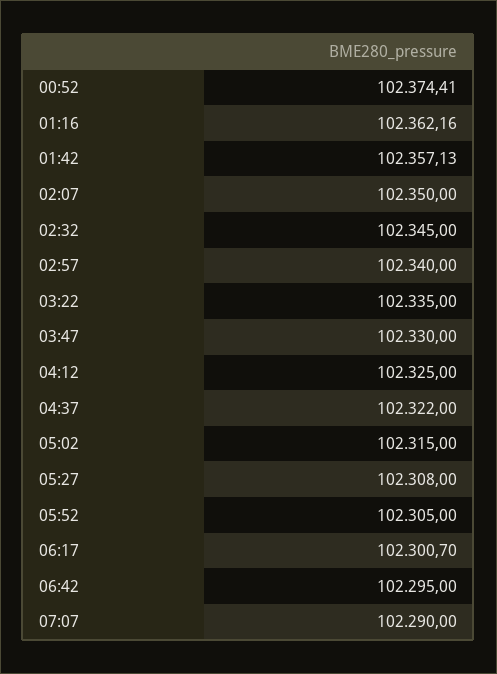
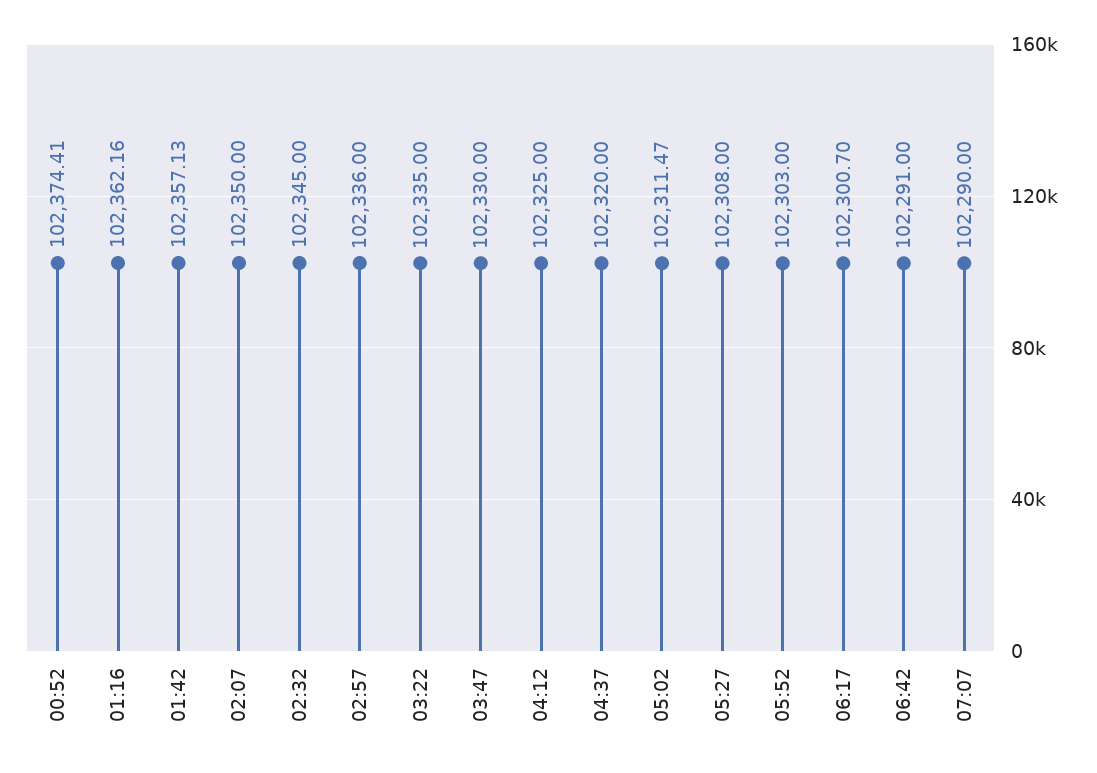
  {
    "00:52": 102374.41,
    "01:16": 102362.16,
    "01:42": 102357.13,
    "02:07": 102350,
    "02:32": 102345,
-   "02:57": 102340,
+   "02:57": 102336,
    "03:22": 102335,
    "03:47": 102330,
    "04:12": 102325,
-   "04:37": 102322,
+   "04:37": 102320,
-   "05:02": 102315,
+   "05:02": 102311.47,
    "05:27": 102308,
-   "05:52": 102305,
+   "05:52": 102303,
    "06:17": 102300.7,
-   "06:42": 102295,
+   "06:42": 102291,
    "07:07": 102290
  }

